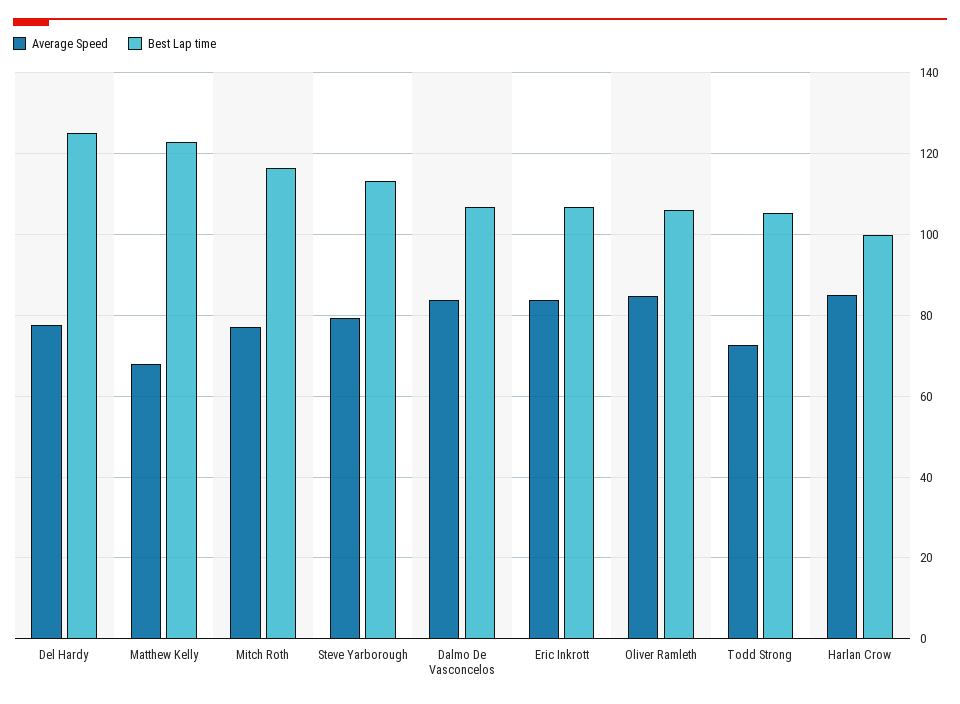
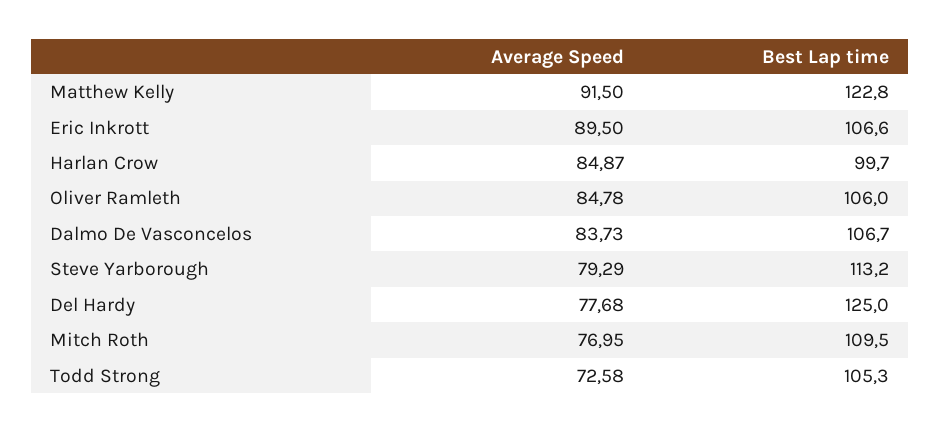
  {
    "Average Speed": {
      "Del Hardy": 77.68,
-     "Matthew Kelly": 68,
+     "Matthew Kelly": 91.5,
      "Mitch Roth": 76.95,
      "Steve Yarborough": 79.29,
      "Dalmo De Vasconcelos": 83.73,
-     "Eric Inkrott": 84,
+     "Eric Inkrott": 89.5,
      "Oliver Ramleth": 84.78,
      "Todd Strong": 72.58,
      "Harlan Crow": 84.87
    },
    "Best Lap time": {
      "Del Hardy": 125,
      "Matthew Kelly": 122.8,
-     "Mitch Roth": 116,
+     "Mitch Roth": 109.5,
      "Steve Yarborough": 113.2,
      "Dalmo De Vasconcelos": 106.7,
      "Eric Inkrott": 106.6,
      "Oliver Ramleth": 106,
      "Todd Strong": 105.3,
      "Harlan Crow": 99.7
    }
  }

